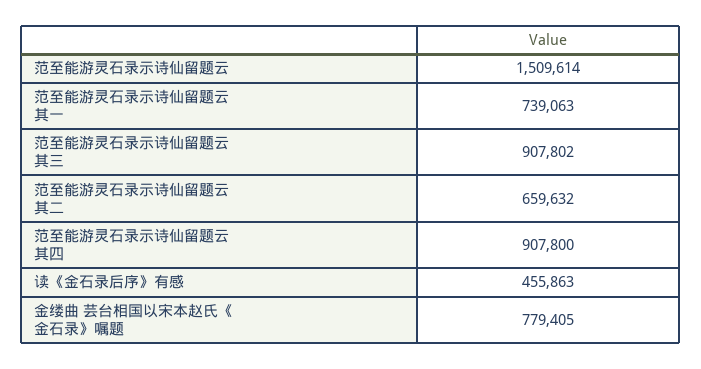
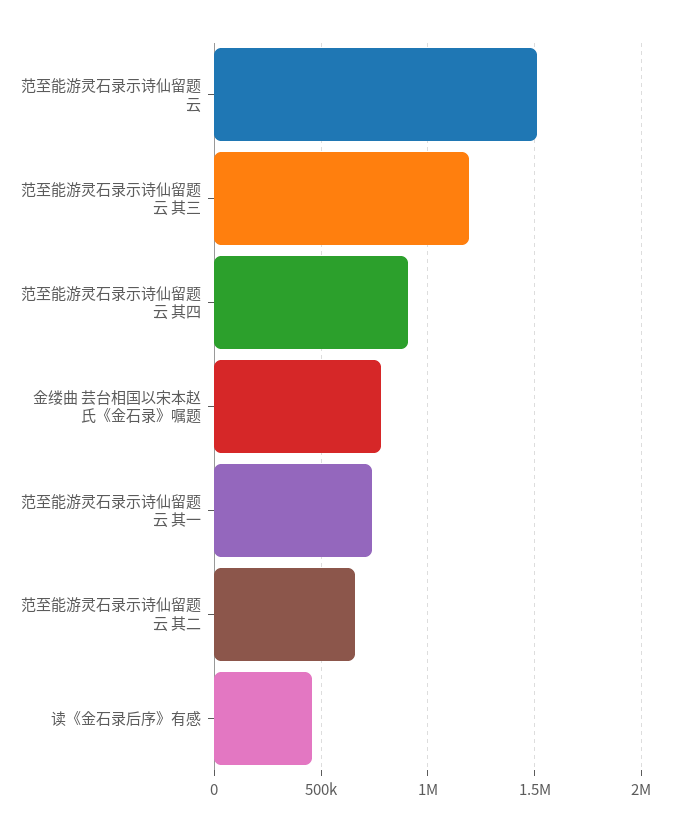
  {
    "范至能游灵石录示诗仙留题云": 1509614,
    "范至能游灵石录示诗仙留题云 其一": 739063,
-   "范至能游灵石录示诗仙留题云 其三": 907802,
+   "范至能游灵石录示诗仙留题云 其三": 1200000,
    "范至能游灵石录示诗仙留题云 其二": 659632,
    "范至能游灵石录示诗仙留题云 其四": 907800,
    "读《金石录后序》有感": 455863,
    "金缕曲 芸台相国以宋本赵氏《金石录》嘱题": 779405
  }

